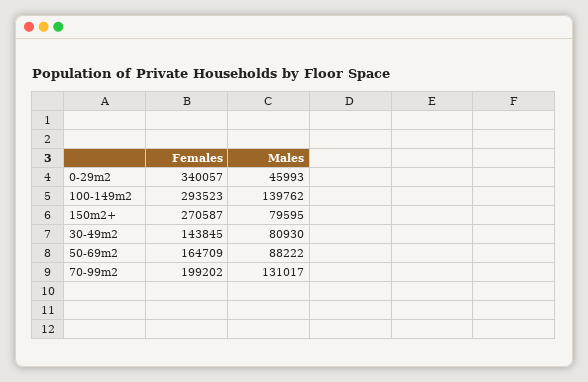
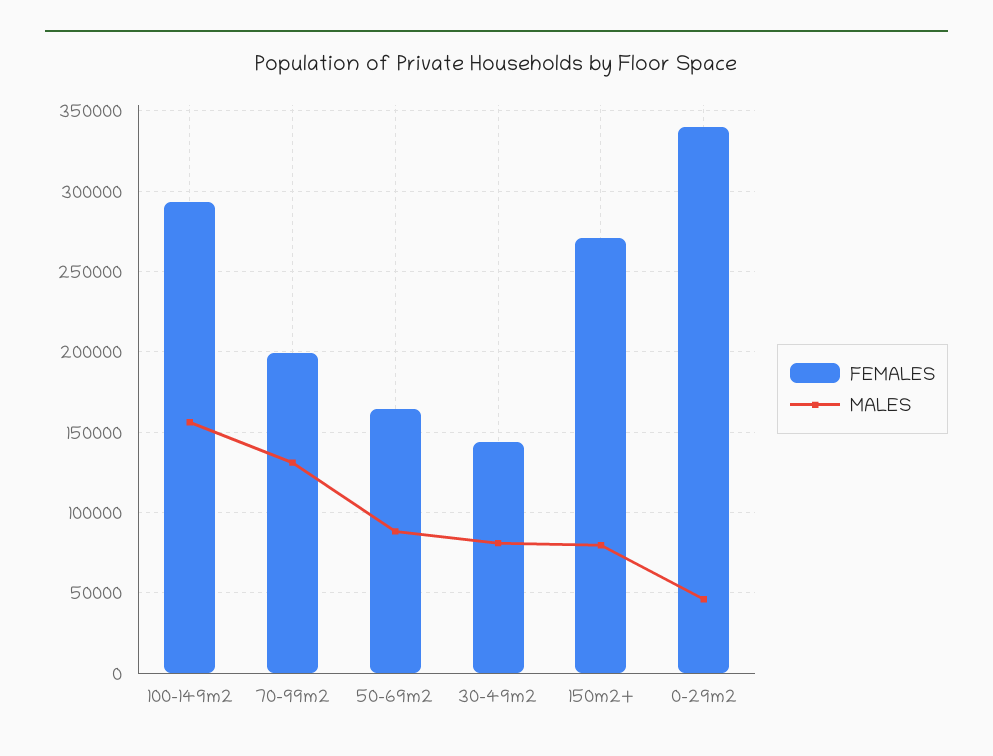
  {
    "Females": {
      "0-29m2": 340057,
      "100-149m2": 293523,
      "150m2+": 270587,
      "30-49m2": 143845,
      "50-69m2": 164709,
      "70-99m2": 199202
    },
    "Males": {
      "0-29m2": 45993,
-     "100-149m2": 139762,
+     "100-149m2": 155000,
      "150m2+": 79595,
      "30-49m2": 80930,
      "50-69m2": 88222,
      "70-99m2": 131017
    }
  }

